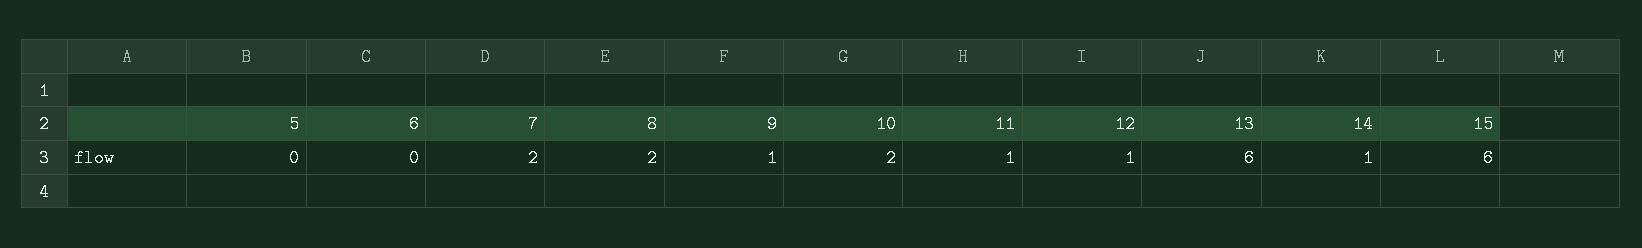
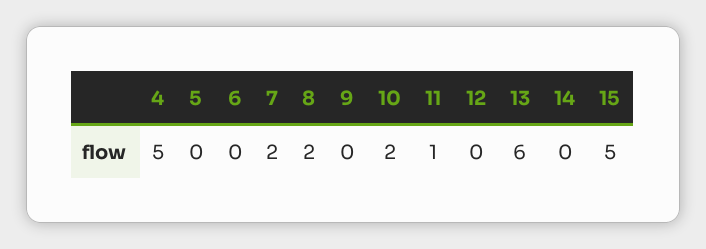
  {
    "5": 0,
    "6": 0,
    "7": 2,
    "8": 2,
-   "9": 1,
+   "9": 0,
    "10": 2,
    "11": 1,
-   "12": 1,
+   "12": 0,
    "13": 6,
-   "14": 1,
+   "14": 0,
-   "15": 6
+   "15": 5,
+   "4": 5
  }

